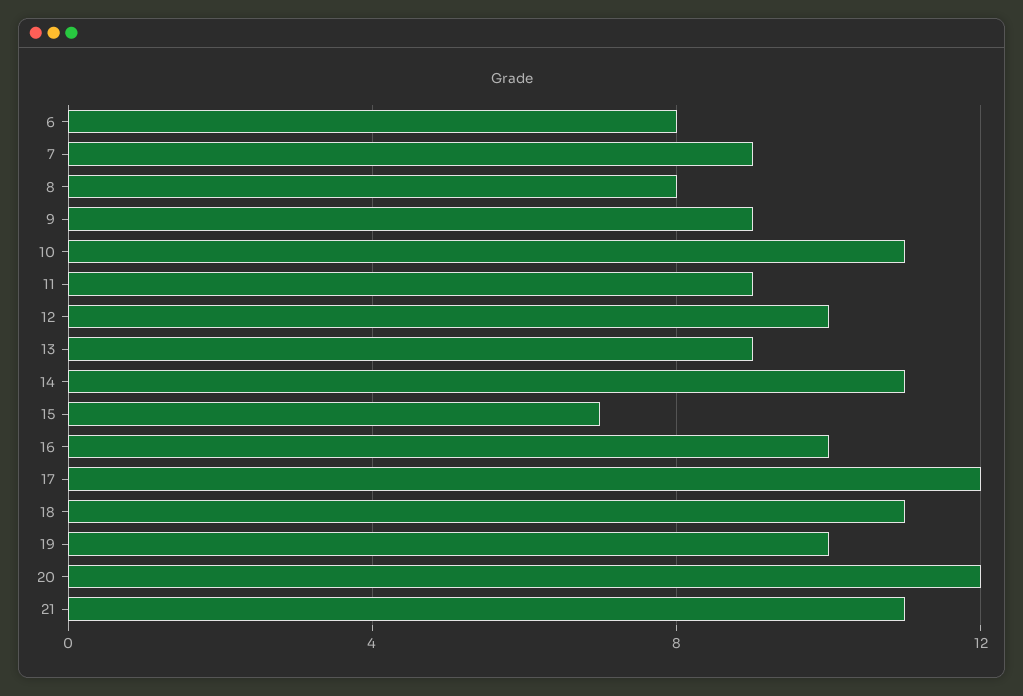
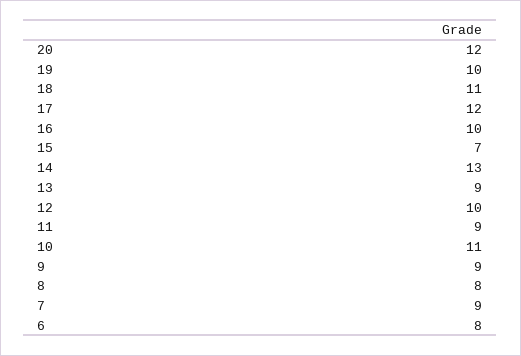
  {
    "6": 8,
    "7": 9,
    "8": 8,
    "9": 9,
    "10": 11,
    "11": 9,
    "12": 10,
    "13": 9,
-   "14": 11,
+   "14": 13,
    "15": 7,
    "16": 10,
    "17": 12,
    "18": 11,
    "19": 10,
-   "20": 12,
+   "20": 12
-   "21": 11
  }

